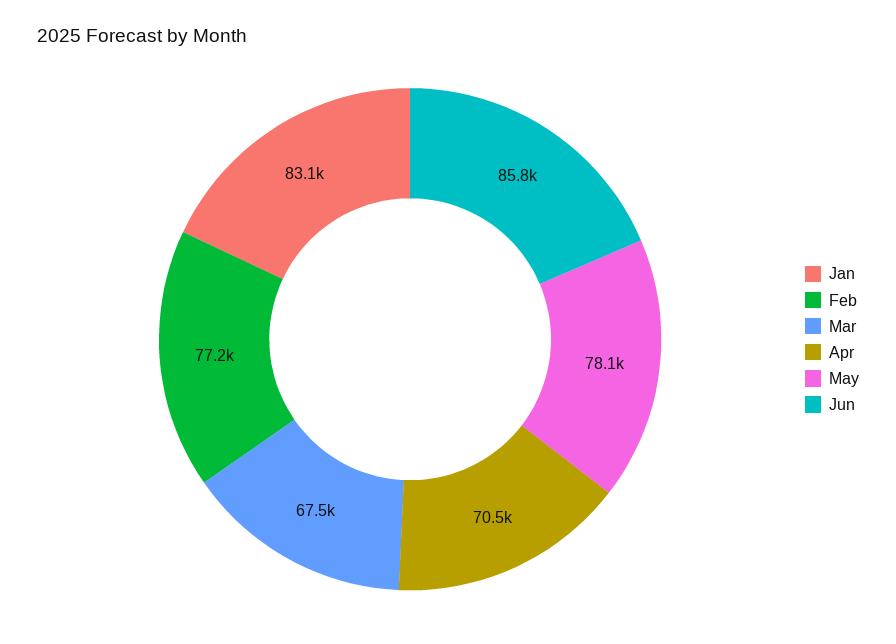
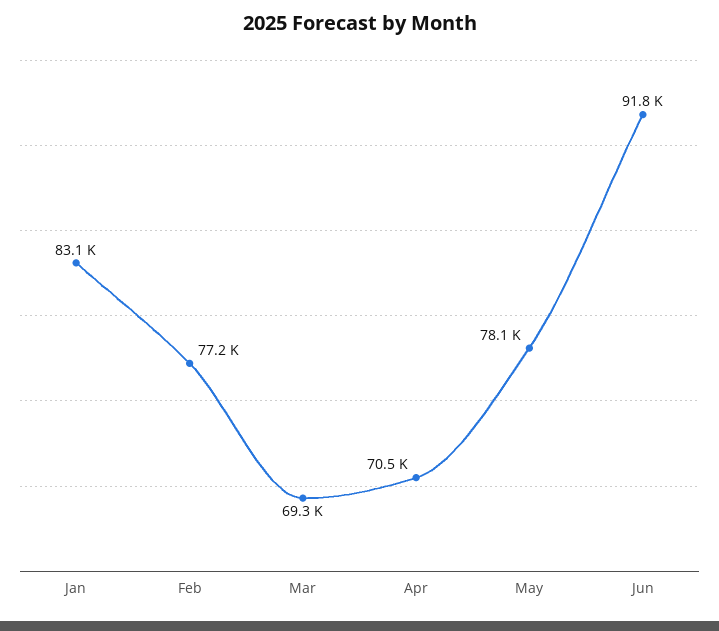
  {
    "Jan": 83100,
    "Feb": 77200,
-   "Mar": 67500,
+   "Mar": 69300,
    "Apr": 70500,
    "May": 78100,
-   "Jun": 85800
+   "Jun": 91800
  }

